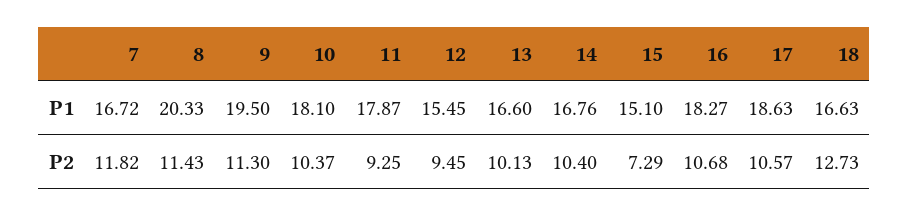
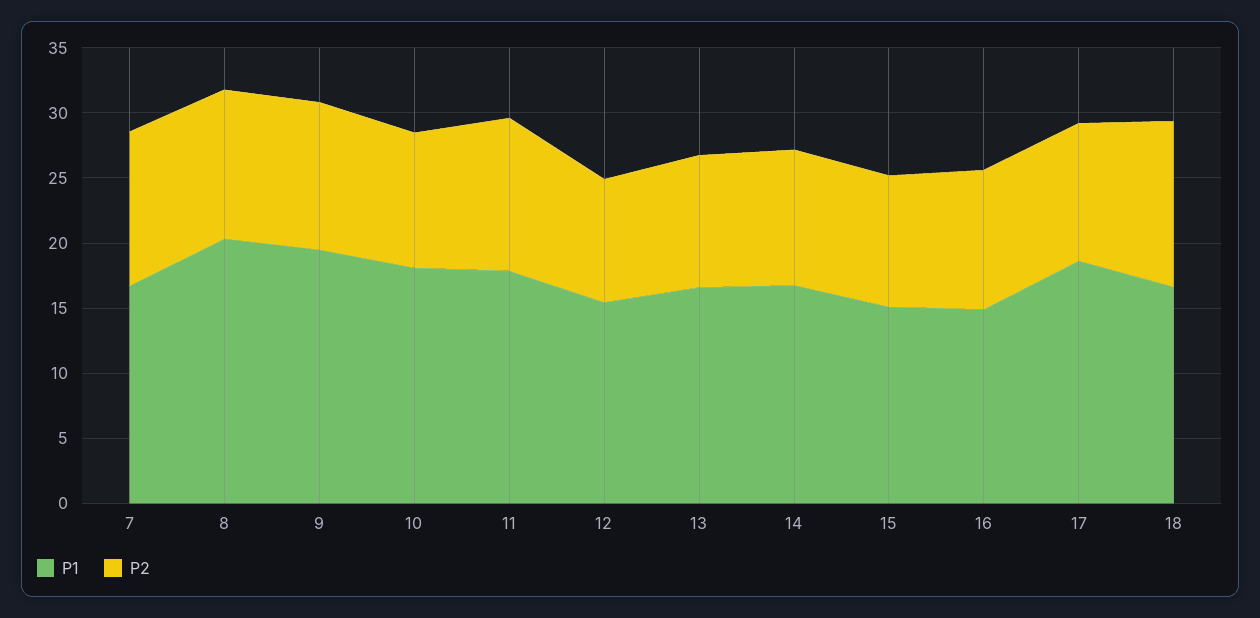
  {
    "P1": {
      "7": 16.72,
      "8": 20.33,
      "9": 19.5,
      "10": 18.1,
      "11": 17.87,
      "12": 15.45,
      "13": 16.6,
      "14": 16.76,
      "15": 15.1,
-     "16": 18.27,
+     "16": 15,
      "17": 18.63,
      "18": 16.63
    },
    "P2": {
      "7": 11.82,
      "8": 11.43,
      "9": 11.3,
      "10": 10.37,
-     "11": 9.25,
+     "11": 12,
      "12": 9.45,
      "13": 10.13,
      "14": 10.4,
-     "15": 7.29,
+     "15": 10,
      "16": 10.68,
      "17": 10.57,
      "18": 12.73
    }
  }

